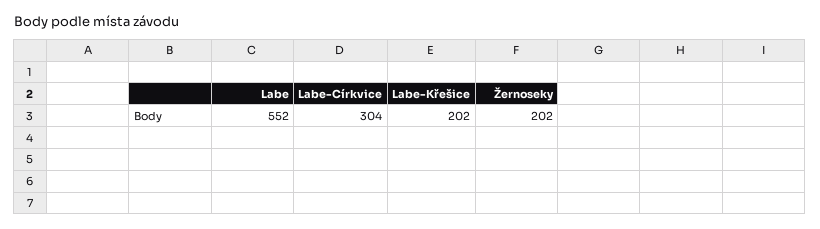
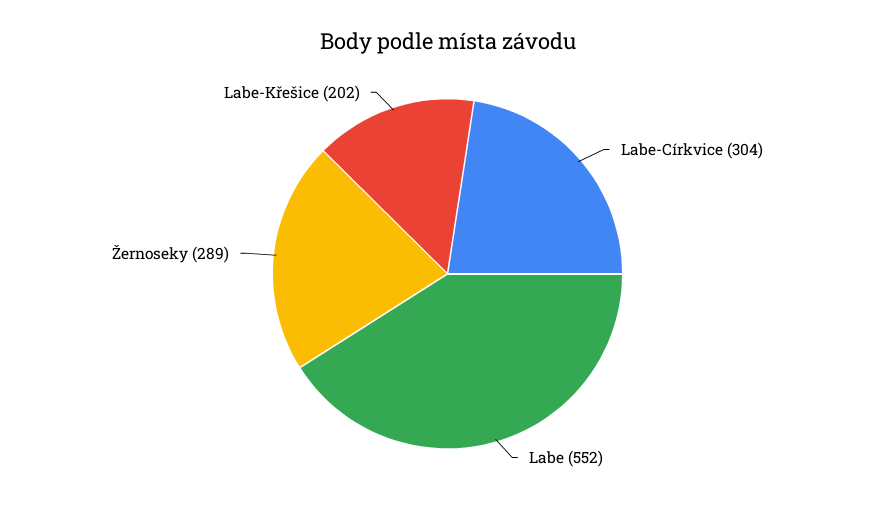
  {
    "Labe": 552,
    "Labe-Církvice": 304,
    "Labe-Křešice": 202,
-   "Žernoseky": 202
+   "Žernoseky": 289
  }

